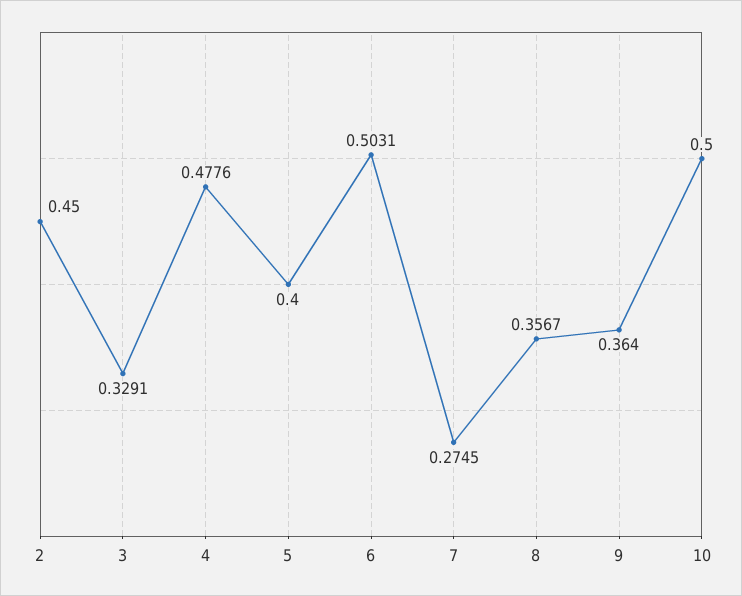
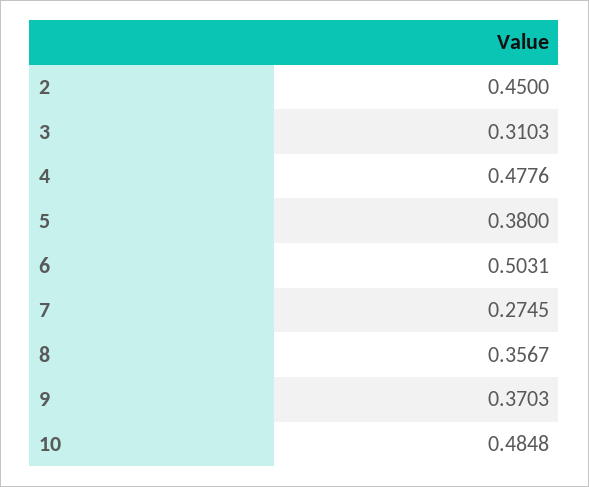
  {
    "2": 0.45,
-   "3": 0.3291,
+   "3": 0.3103,
    "4": 0.4776,
-   "5": 0.4,
+   "5": 0.38,
    "6": 0.5031,
    "7": 0.2745,
    "8": 0.3567,
-   "9": 0.364,
+   "9": 0.3703,
-   "10": 0.5
+   "10": 0.4848
  }

